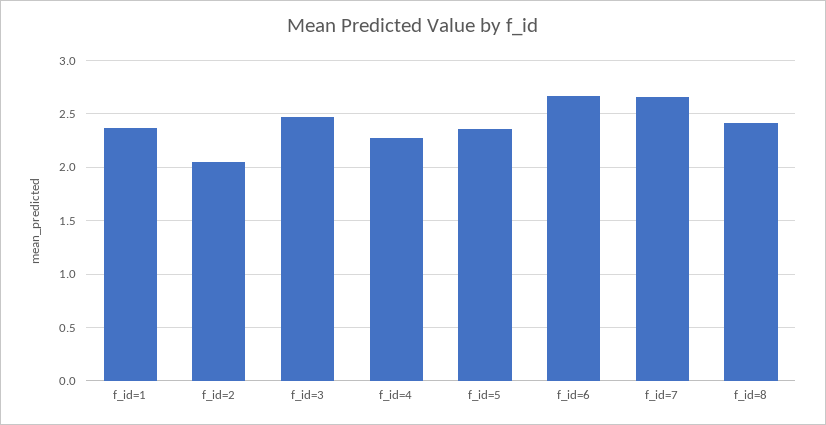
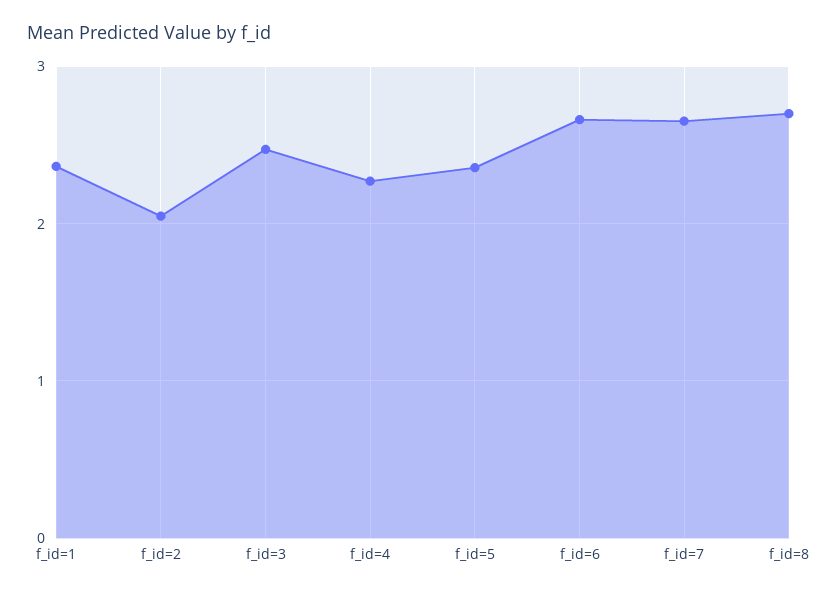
  {
    "f_id=1": 2.4,
    "f_id=2": 2,
    "f_id=3": 2.5,
    "f_id=4": 2.3,
    "f_id=5": 2.4,
    "f_id=6": 2.7,
    "f_id=7": 2.7,
-   "f_id=8": 2.4
+   "f_id=8": 2.7
  }

